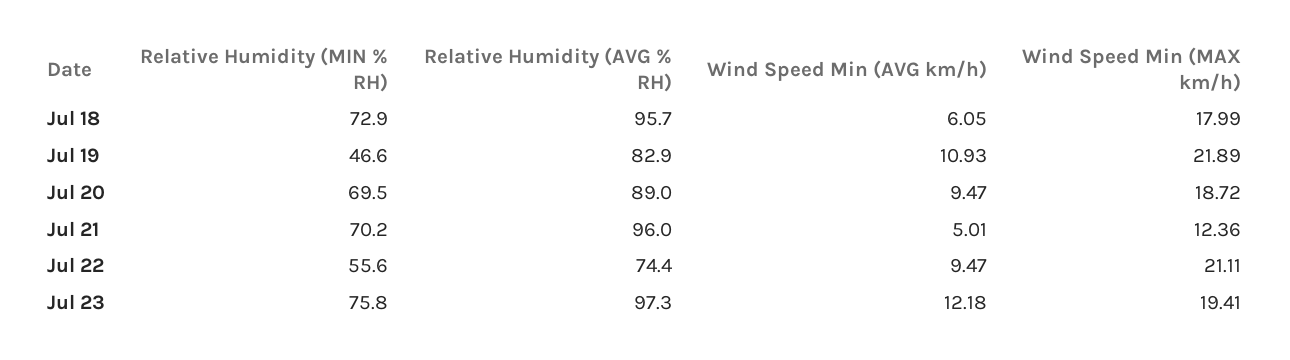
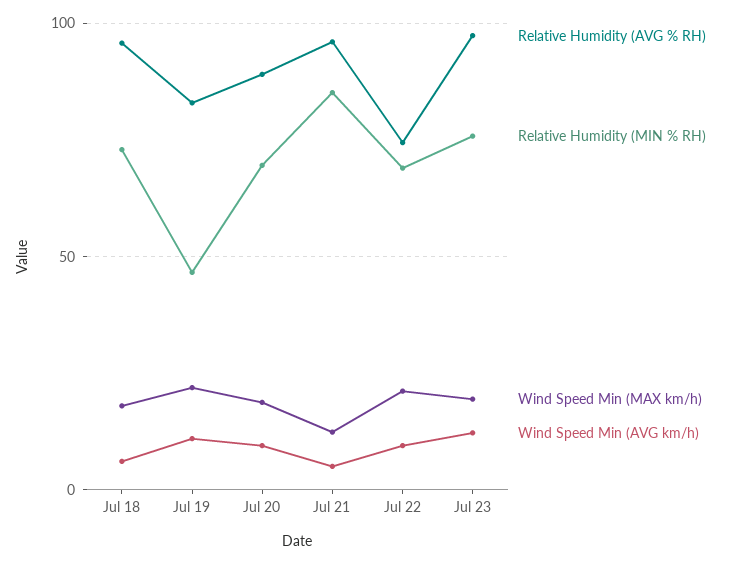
  {
    "Relative Humidity (MIN % RH)": {
      "Jul 18": 72.9,
      "Jul 19": 46.6,
      "Jul 20": 69.5,
-     "Jul 21": 70.2,
+     "Jul 21": 85,
-     "Jul 22": 55.6,
+     "Jul 22": 70,
      "Jul 23": 75.8
    },
    "Relative Humidity (AVG % RH)": {
      "Jul 18": 95.7,
      "Jul 19": 82.9,
      "Jul 20": 89,
      "Jul 21": 96,
      "Jul 22": 74.4,
      "Jul 23": 97.3
    },
    "Wind Speed Min (AVG km/h)": {
      "Jul 18": 6.05,
      "Jul 19": 10.93,
      "Jul 20": 9.47,
      "Jul 21": 5.01,
      "Jul 22": 9.47,
      "Jul 23": 12.18
    },
    "Wind Speed Min (MAX km/h)": {
      "Jul 18": 17.99,
      "Jul 19": 21.89,
      "Jul 20": 18.72,
      "Jul 21": 12.36,
      "Jul 22": 21.11,
      "Jul 23": 19.41
    }
  }

